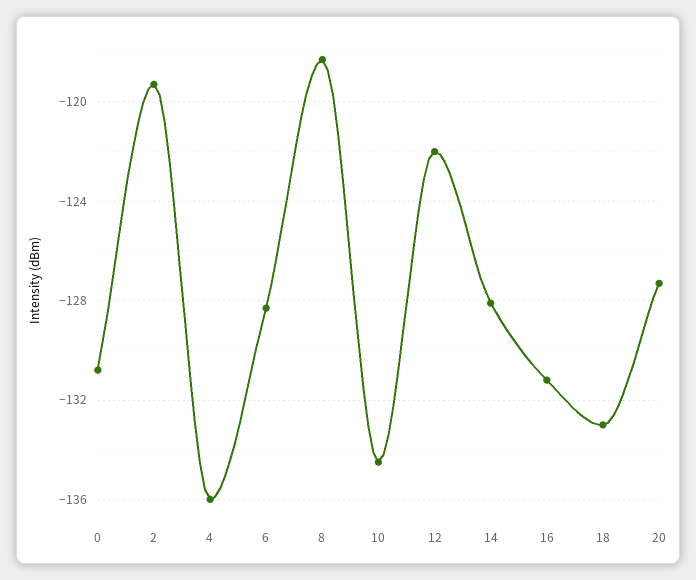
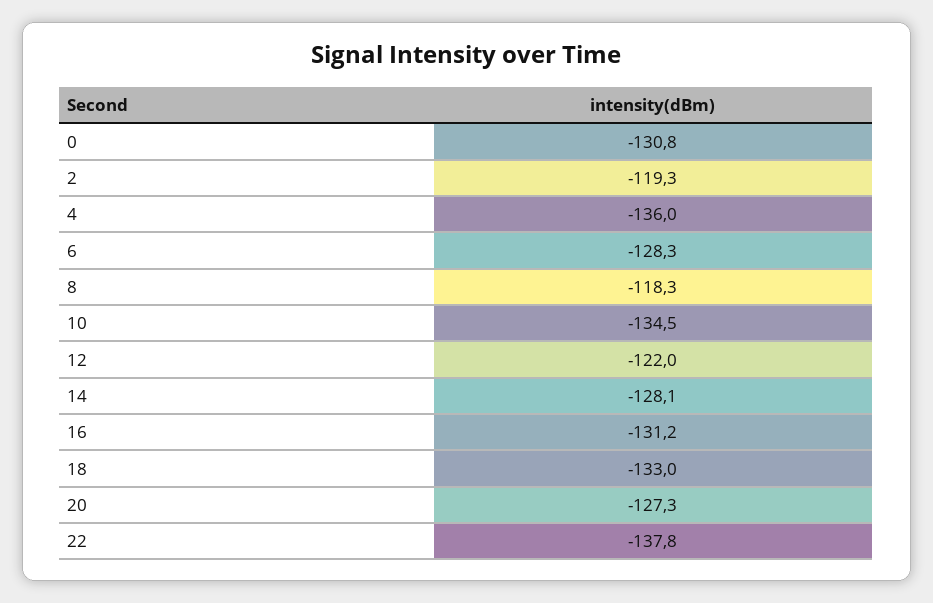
  {
    "0": -130.8,
    "2": -119.3,
    "4": -136,
    "6": -128.3,
    "8": -118.3,
    "10": -134.5,
    "12": -122,
    "14": -128.1,
    "16": -131.2,
    "18": -133,
-   "20": -127.3
+   "20": -127.3,
+   "22": -137.8
  }

